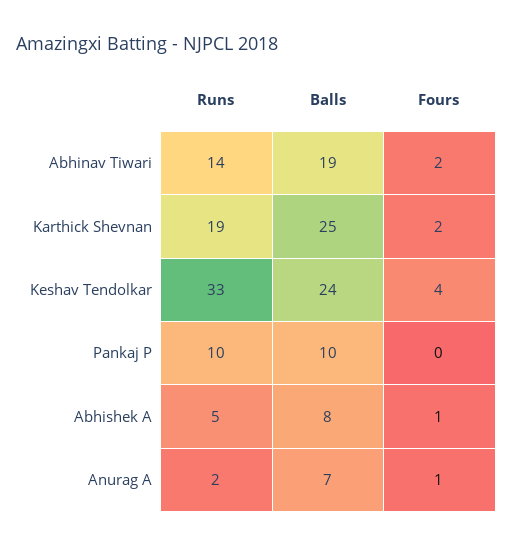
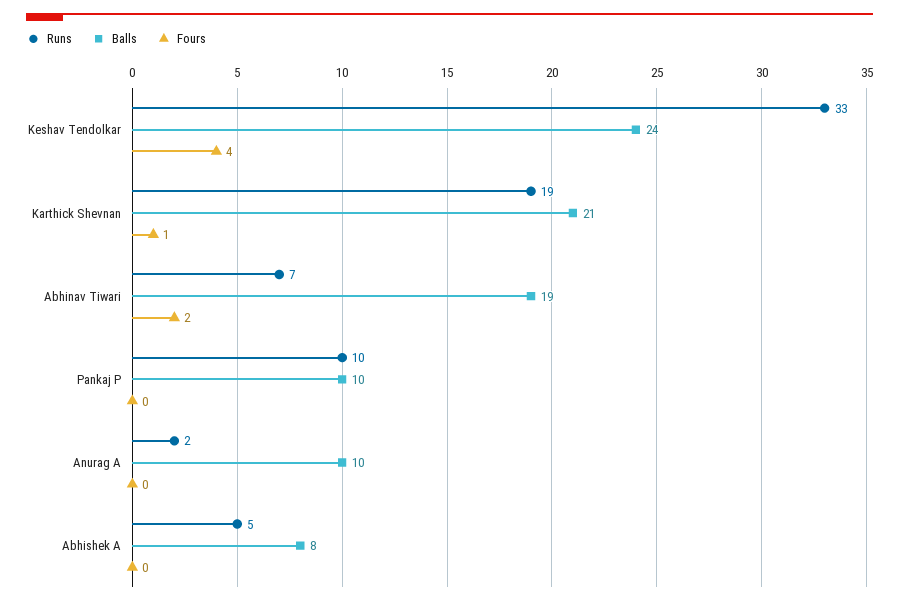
  {
    "Runs": {
-     "Abhinav Tiwari": 14,
+     "Abhinav Tiwari": 7,
      "Karthick Shevnan": 19,
      "Keshav Tendolkar": 33,
      "Pankaj P": 10,
      "Abhishek A": 5,
      "Anurag A": 2
    },
    "Balls": {
      "Abhinav Tiwari": 19,
-     "Karthick Shevnan": 25,
+     "Karthick Shevnan": 21,
      "Keshav Tendolkar": 24,
      "Pankaj P": 10,
      "Abhishek A": 8,
-     "Anurag A": 7
+     "Anurag A": 10
    },
    "Fours": {
      "Abhinav Tiwari": 2,
-     "Karthick Shevnan": 2,
+     "Karthick Shevnan": 1,
      "Keshav Tendolkar": 4,
      "Pankaj P": 0,
-     "Abhishek A": 1,
+     "Abhishek A": 0,
-     "Anurag A": 1
+     "Anurag A": 0
    }
  }

